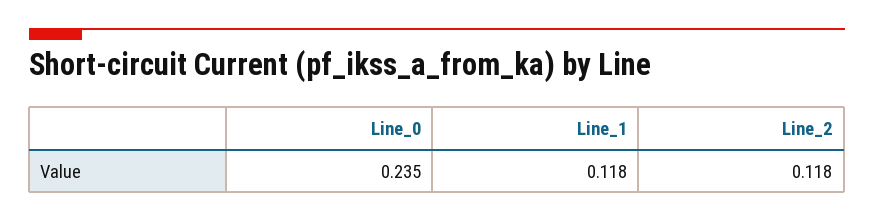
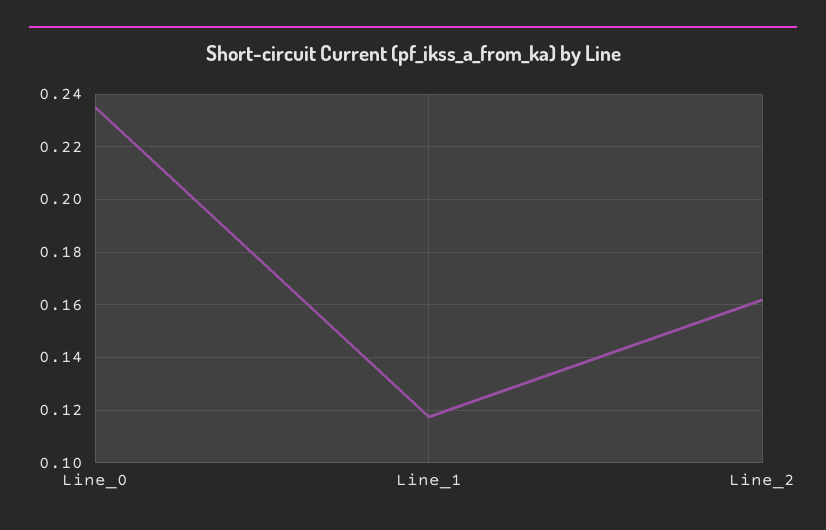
  {
    "Line_0": 0.235,
    "Line_1": 0.118,
-   "Line_2": 0.118
+   "Line_2": 0.1625
  }

